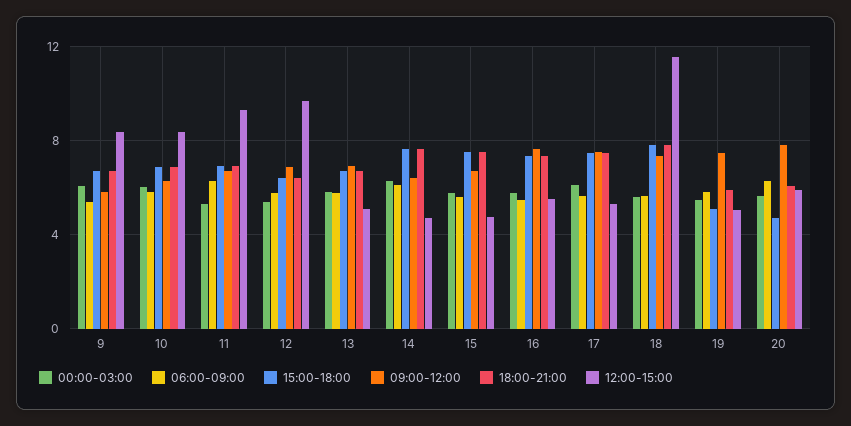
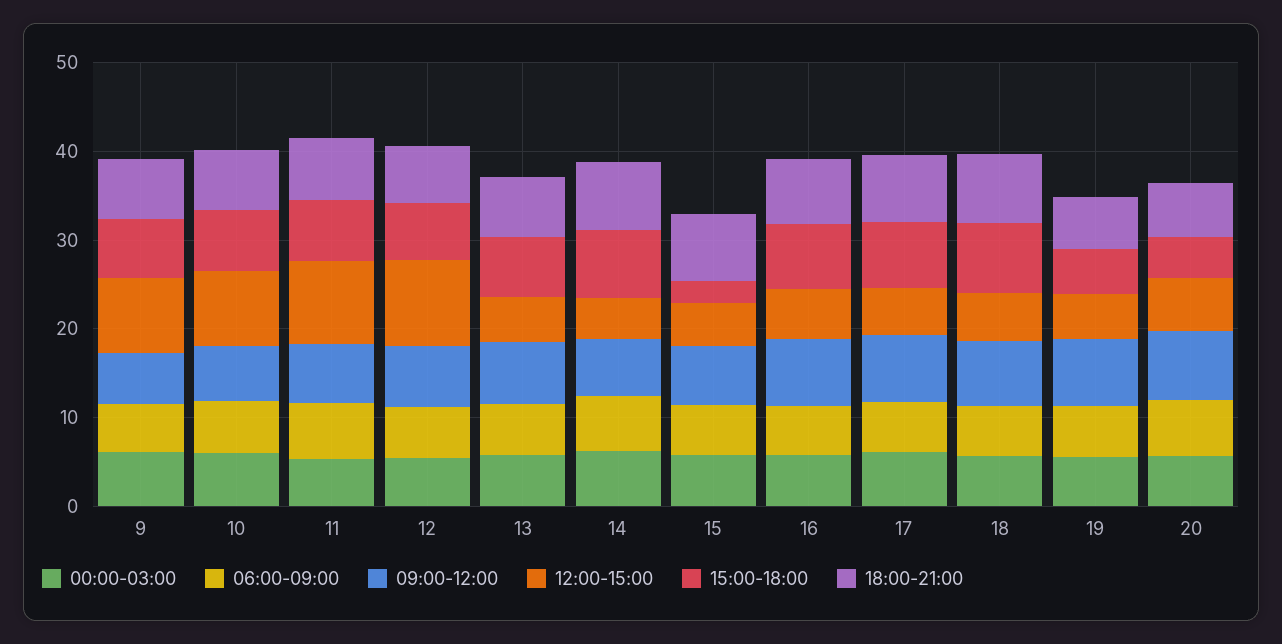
  {
    "00:00-03:00": {
      "9": 6,
      "10": 6,
      "11": 5.5,
      "12": 5.5,
      "13": 6,
      "14": 6.5,
      "15": 6,
      "16": 6,
      "17": 6,
      "18": 5.5,
      "19": 5.5,
      "20": 5.5
    },
    "06:00-09:00": {
      "9": 5.5,
      "10": 6,
      "11": 6.5,
      "12": 6,
      "13": 6,
      "14": 6,
      "15": 5.5,
      "16": 5.5,
      "17": 5.5,
      "18": 5.5,
      "19": 6,
      "20": 6.5
    },
    "15:00-18:00": {
      "9": 6.5,
      "10": 7,
      "11": 7,
      "12": 6.5,
      "13": 6.5,
      "14": 7.5,
-     "15": 7.5,
+     "15": 2,
      "16": 7.5,
      "17": 7.5,
      "18": 8,
      "19": 5,
      "20": 4.5
    },
    "09:00-12:00": {
      "9": 6,
      "10": 6.5,
      "11": 6.5,
      "12": 7,
      "13": 7,
      "14": 6.5,
      "15": 6.5,
      "16": 7.5,
      "17": 7.5,
      "18": 7.5,
      "19": 7.5,
      "20": 8
    },
    "18:00-21:00": {
      "9": 6.5,
      "10": 7,
      "11": 7,
      "12": 6.5,
      "13": 6.5,
      "14": 7.5,
      "15": 7.5,
      "16": 7.5,
      "17": 7.5,
      "18": 8,
      "19": 6,
      "20": 6
    },
    "12:00-15:00": {
      "9": 8.5,
      "10": 8.5,
      "11": 9.5,
      "12": 9.5,
      "13": 5,
      "14": 4.5,
      "15": 5,
      "16": 5.5,
      "17": 5.5,
-     "18": 11.5,
+     "18": 6,
      "19": 5,
      "20": 6
    }
  }

